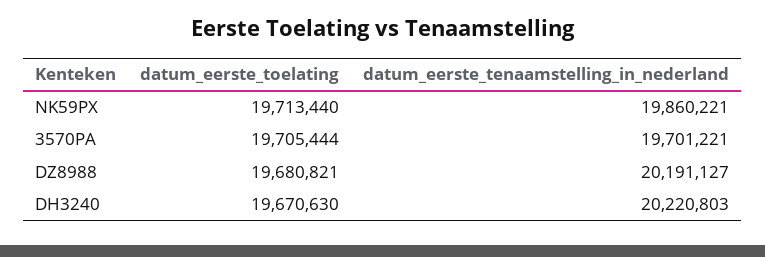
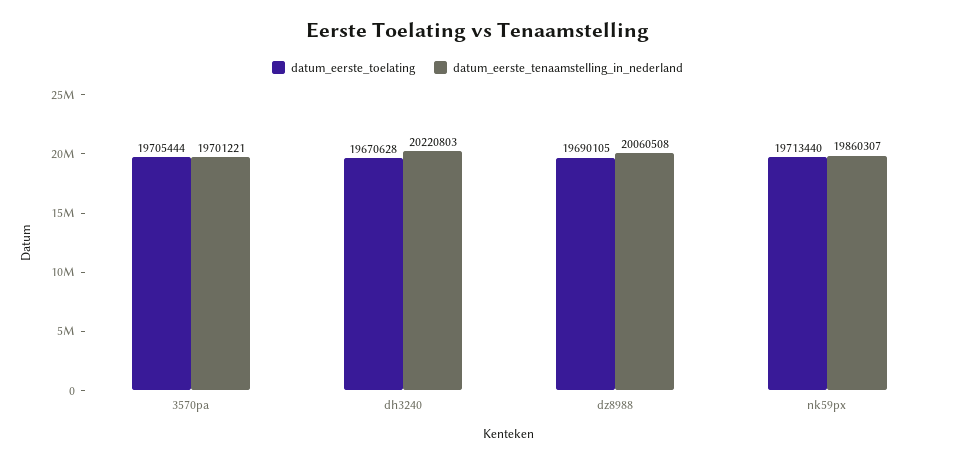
  {
    "datum_eerste_toelating": {
      "NK59PX": 19713440,
      "3570PA": 19705444,
-     "DZ8988": 19680821,
+     "DZ8988": 19690105,
-     "DH3240": 19670630
+     "DH3240": 19670628
    },
    "datum_eerste_tenaamstelling_in_nederland": {
-     "NK59PX": 19860221,
+     "NK59PX": 19860307,
      "3570PA": 19701221,
-     "DZ8988": 20191127,
+     "DZ8988": 20060508,
      "DH3240": 20220803
    }
  }

